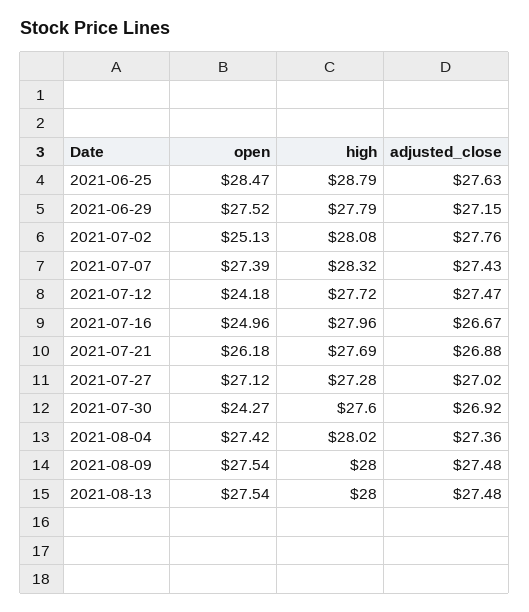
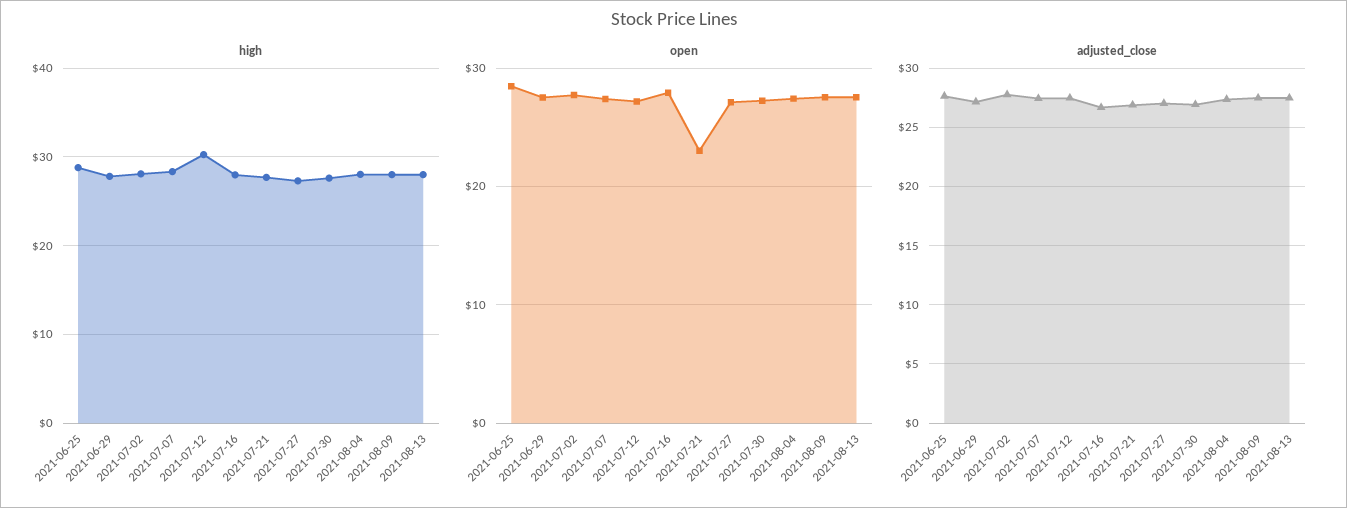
  {
    "open": {
      "2021-06-25": 28.47,
      "2021-06-29": 27.52,
-     "2021-07-02": 25.13,
+     "2021-07-02": 28,
      "2021-07-07": 27.39,
-     "2021-07-12": 24.18,
+     "2021-07-12": 27,
-     "2021-07-16": 24.96,
+     "2021-07-16": 28,
-     "2021-07-21": 26.18,
+     "2021-07-21": 23,
      "2021-07-27": 27.12,
-     "2021-07-30": 24.27,
+     "2021-07-30": 27,
      "2021-08-04": 27.42,
      "2021-08-09": 27.54,
      "2021-08-13": 27.54
    },
    "high": {
      "2021-06-25": 28.79,
      "2021-06-29": 27.79,
      "2021-07-02": 28.08,
      "2021-07-07": 28.32,
-     "2021-07-12": 27.72,
+     "2021-07-12": 30,
      "2021-07-16": 27.96,
      "2021-07-21": 27.69,
      "2021-07-27": 27.28,
      "2021-07-30": 27.6,
      "2021-08-04": 28.02,
      "2021-08-09": 28,
      "2021-08-13": 28
    },
    "adjusted_close": {
      "2021-06-25": 27.63,
      "2021-06-29": 27.15,
      "2021-07-02": 27.76,
      "2021-07-07": 27.43,
      "2021-07-12": 27.47,
      "2021-07-16": 26.67,
      "2021-07-21": 26.88,
      "2021-07-27": 27.02,
      "2021-07-30": 26.92,
      "2021-08-04": 27.36,
      "2021-08-09": 27.48,
      "2021-08-13": 27.48
    }
  }

